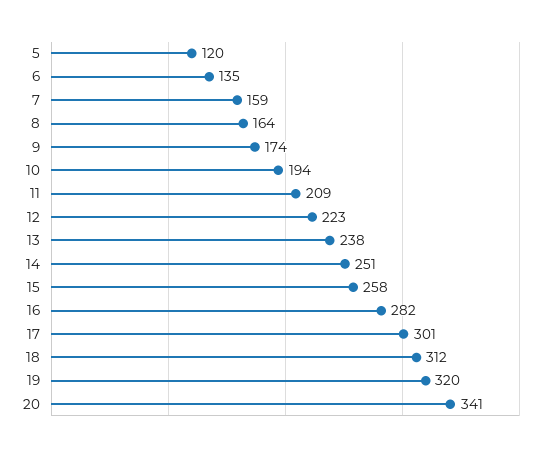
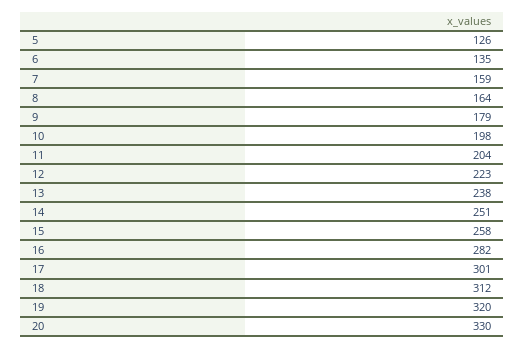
  {
-   "5": 120,
+   "5": 126,
    "6": 135,
    "7": 159,
    "8": 164,
-   "9": 174,
+   "9": 179,
-   "10": 194,
+   "10": 198,
-   "11": 209,
+   "11": 204,
    "12": 223,
    "13": 238,
    "14": 251,
    "15": 258,
    "16": 282,
    "17": 301,
    "18": 312,
    "19": 320,
-   "20": 341
+   "20": 330
  }

